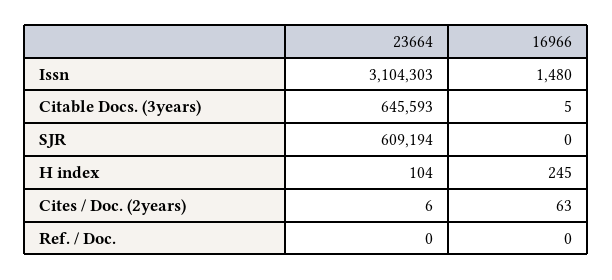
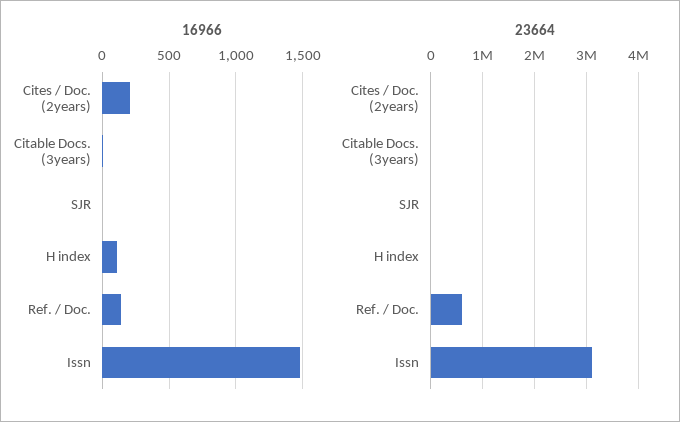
  {
    "23664": {
      "Issn": 3104303,
-     "Citable Docs. (3years)": 645593,
+     "Citable Docs. (3years)": 0,
-     "SJR": 609194,
+     "SJR": 0,
      "H index": 104,
      "Cites / Doc. (2years)": 6,
-     "Ref. / Doc.": 0
+     "Ref. / Doc.": 600000
    },
    "16966": {
      "Issn": 1480,
      "Citable Docs. (3years)": 5,
      "SJR": 0,
-     "H index": 245,
+     "H index": 100,
-     "Cites / Doc. (2years)": 63,
+     "Cites / Doc. (2years)": 200,
-     "Ref. / Doc.": 0
+     "Ref. / Doc.": 150
    }
  }

